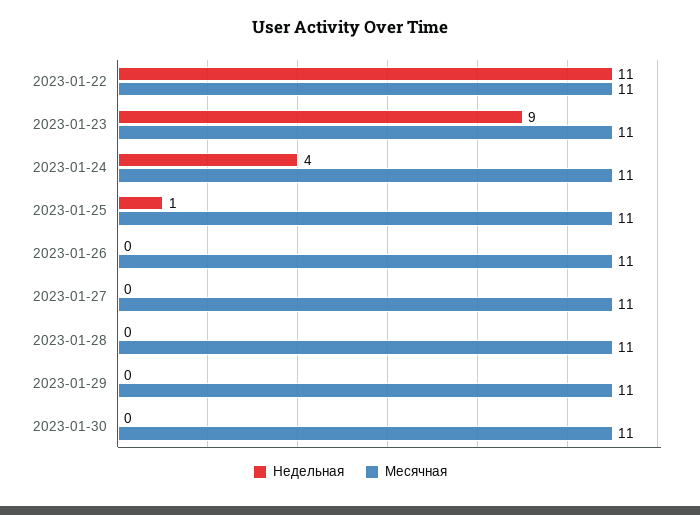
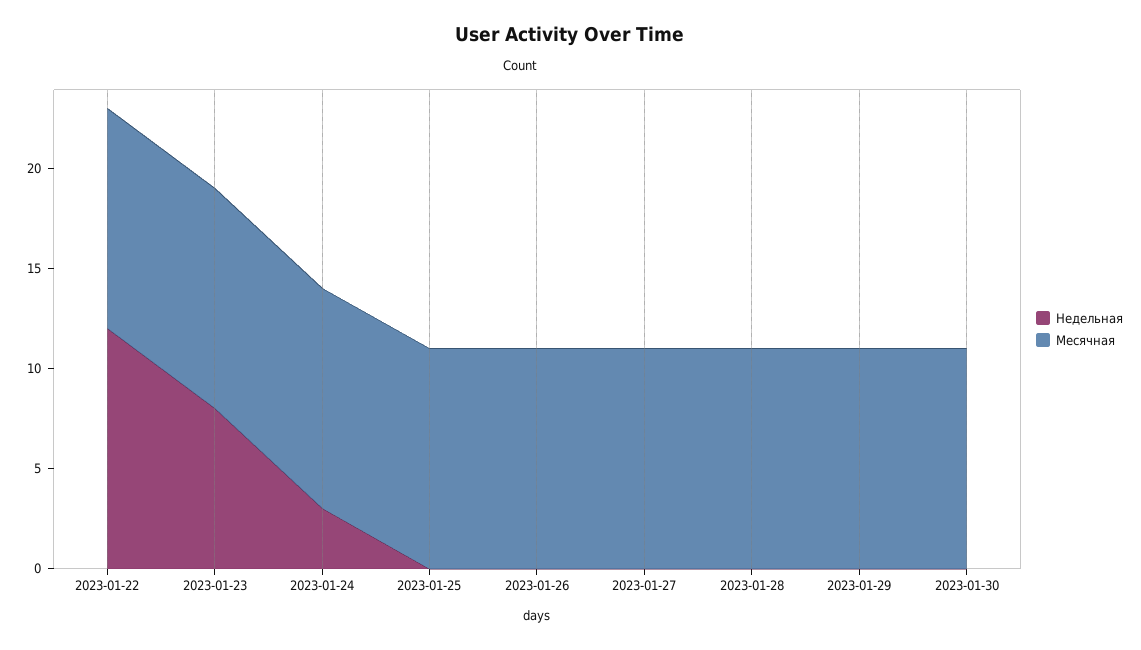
  {
    "Недельная": {
-     "2023-01-22": 11,
+     "2023-01-22": 12,
-     "2023-01-23": 9,
+     "2023-01-23": 8,
-     "2023-01-24": 4,
+     "2023-01-24": 3,
-     "2023-01-25": 1,
+     "2023-01-25": 0,
      "2023-01-26": 0,
      "2023-01-27": 0,
      "2023-01-28": 0,
      "2023-01-29": 0,
      "2023-01-30": 0
    },
    "Месячная": {
      "2023-01-22": 11,
      "2023-01-23": 11,
      "2023-01-24": 11,
      "2023-01-25": 11,
      "2023-01-26": 11,
      "2023-01-27": 11,
      "2023-01-28": 11,
      "2023-01-29": 11,
      "2023-01-30": 11
    }
  }

